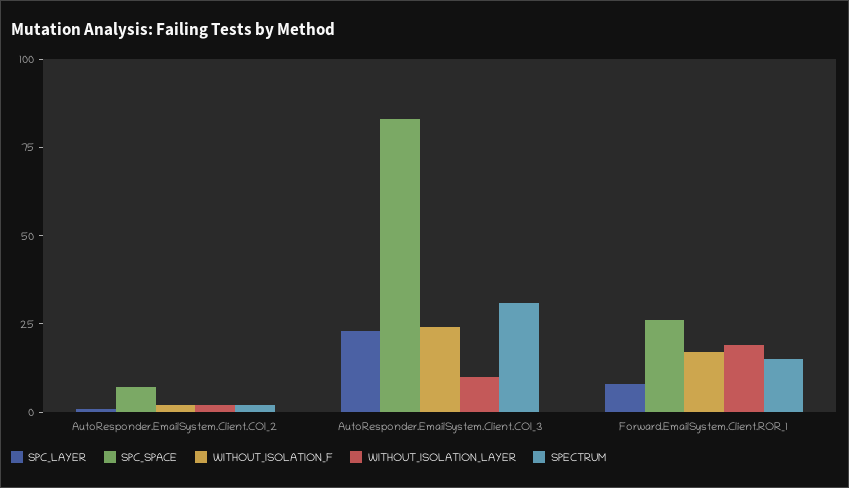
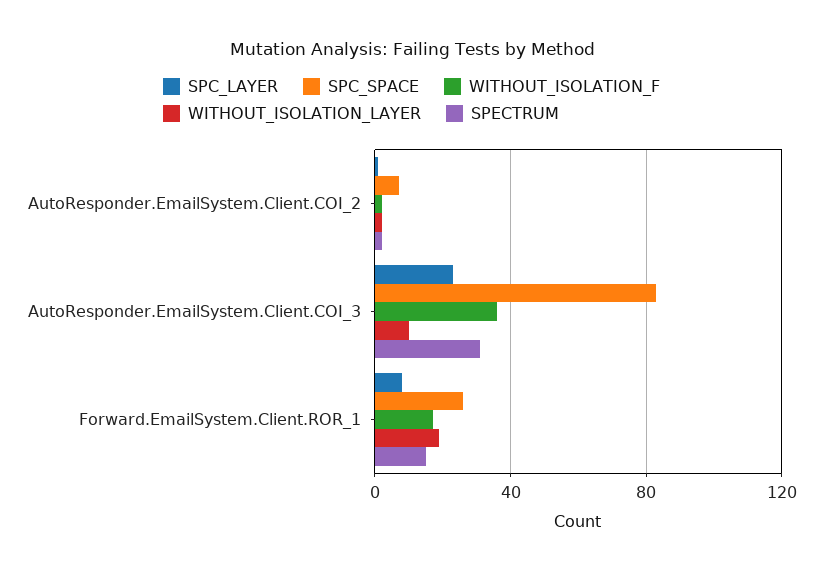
  {
    "SPC_LAYER": {
      "AutoResponder.EmailSystem.Client.COI_2": 0,
      "AutoResponder.EmailSystem.Client.COI_3": 25,
      "Forward.EmailSystem.Client.ROR_1": 10
    },
    "SPC_SPACE": {
      "AutoResponder.EmailSystem.Client.COI_2": 5,
      "AutoResponder.EmailSystem.Client.COI_3": 85,
      "Forward.EmailSystem.Client.ROR_1": 25
    },
    "WITHOUT_ISOLATION_F": {
      "AutoResponder.EmailSystem.Client.COI_2": 0,
-     "AutoResponder.EmailSystem.Client.COI_3": 25,
+     "AutoResponder.EmailSystem.Client.COI_3": 35,
      "Forward.EmailSystem.Client.ROR_1": 15
    },
    "WITHOUT_ISOLATION_LAYER": {
      "AutoResponder.EmailSystem.Client.COI_2": 0,
      "AutoResponder.EmailSystem.Client.COI_3": 10,
      "Forward.EmailSystem.Client.ROR_1": 20
    },
    "SPECTRUM": {
      "AutoResponder.EmailSystem.Client.COI_2": 0,
      "AutoResponder.EmailSystem.Client.COI_3": 30,
      "Forward.EmailSystem.Client.ROR_1": 15
    }
  }

